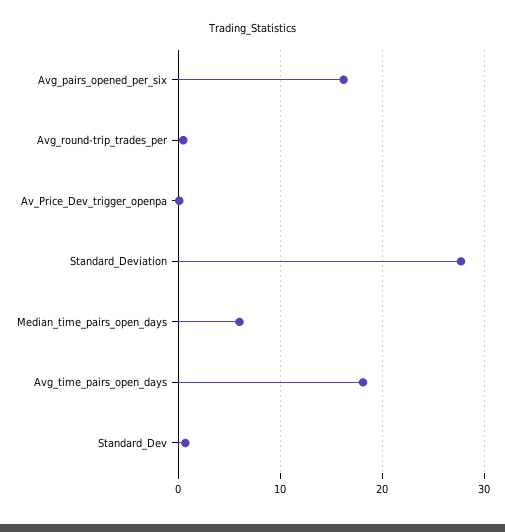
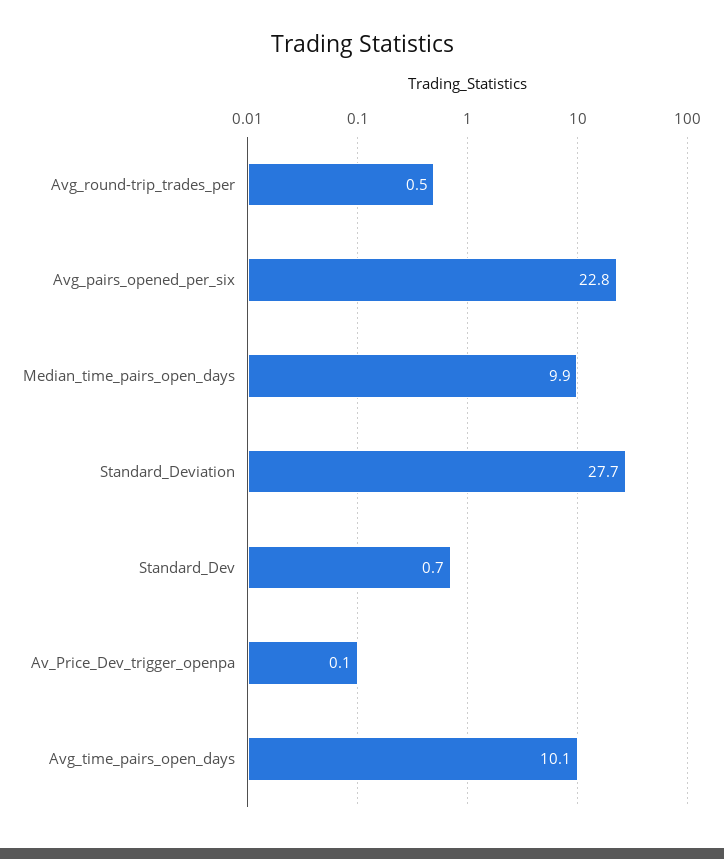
  {
-   "Avg_pairs_opened_per_six": 16,
+   "Avg_pairs_opened_per_six": 22.8,
    "Avg_round-trip_trades_per": 0.5,
    "Av_Price_Dev_trigger_openpa": 0.1,
    "Standard_Deviation": 27.7,
-   "Median_time_pairs_open_days": 6,
+   "Median_time_pairs_open_days": 9.9,
-   "Avg_time_pairs_open_days": 18,
+   "Avg_time_pairs_open_days": 10.1,
    "Standard_Dev": 0.7
  }

